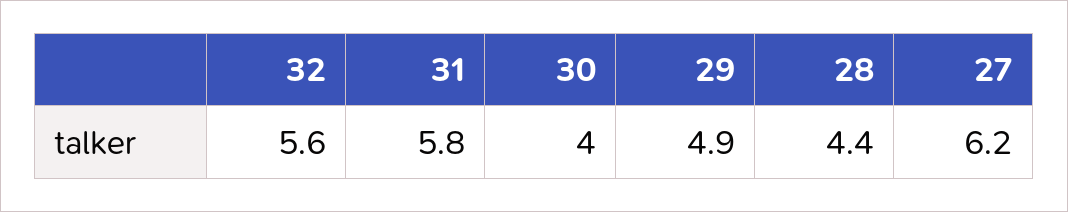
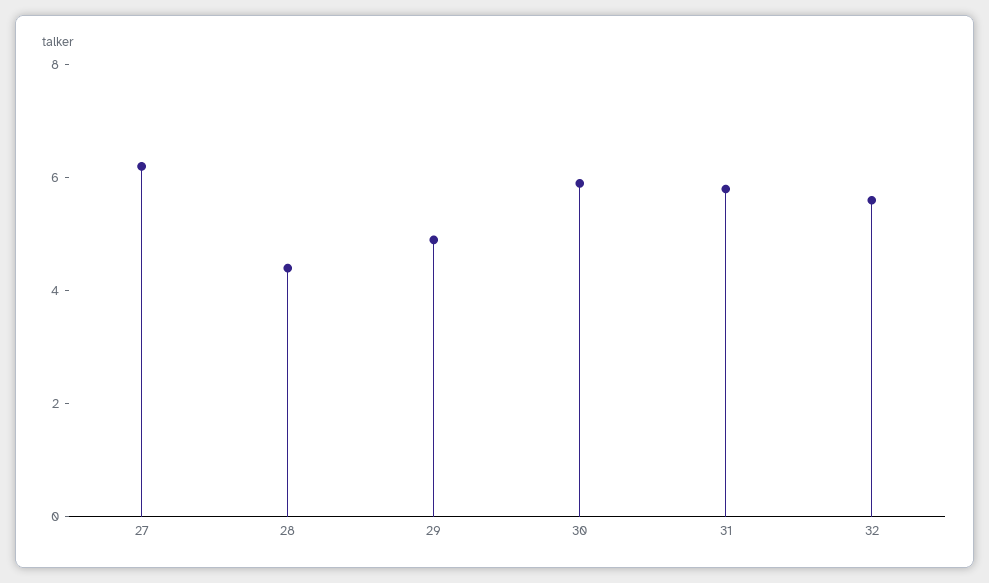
  {
    "32": 5.6,
    "31": 5.8,
-   "30": 4,
+   "30": 6,
    "29": 4.9,
    "28": 4.4,
    "27": 6.2
  }

